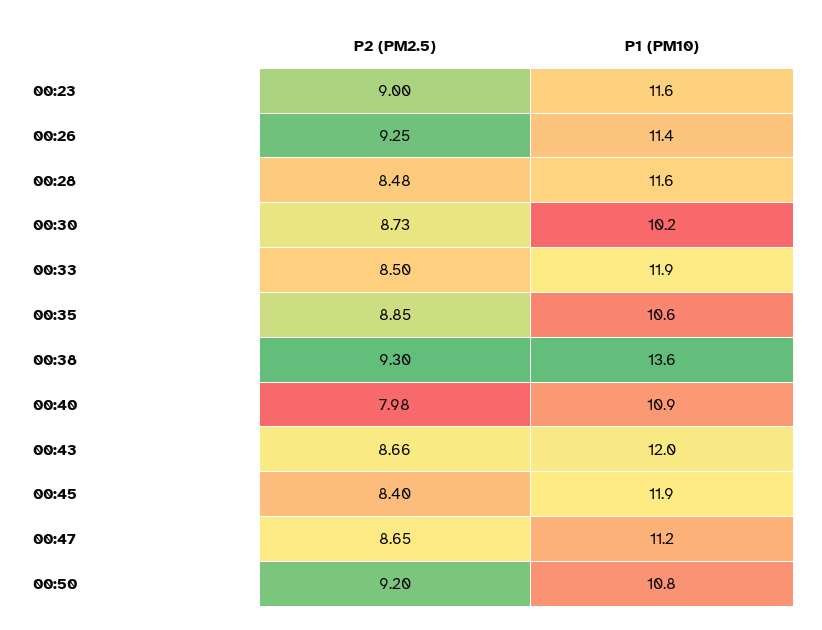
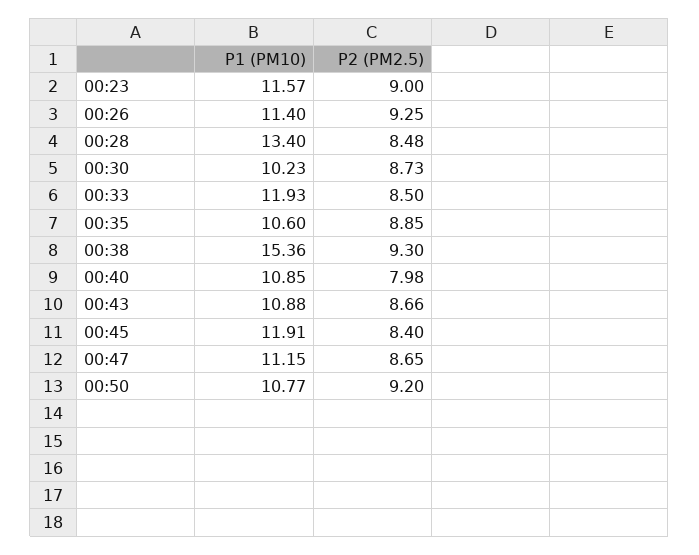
  {
    "P2 (PM2.5)": {
      "00:23": 9,
      "00:26": 9.25,
      "00:28": 8.48,
      "00:30": 8.73,
      "00:33": 8.5,
      "00:35": 8.85,
      "00:38": 9.3,
      "00:40": 7.98,
      "00:43": 8.66,
      "00:45": 8.4,
      "00:47": 8.65,
      "00:50": 9.2
    },
    "P1 (PM10)": {
      "00:23": 11.57,
      "00:26": 11.4,
-     "00:28": 11.6,
+     "00:28": 13.4,
      "00:30": 10.23,
      "00:33": 11.93,
      "00:35": 10.6,
-     "00:38": 13.6,
+     "00:38": 15.36,
      "00:40": 10.85,
-     "00:43": 12,
+     "00:43": 10.88,
      "00:45": 11.91,
      "00:47": 11.15,
      "00:50": 10.77
    }
  }

